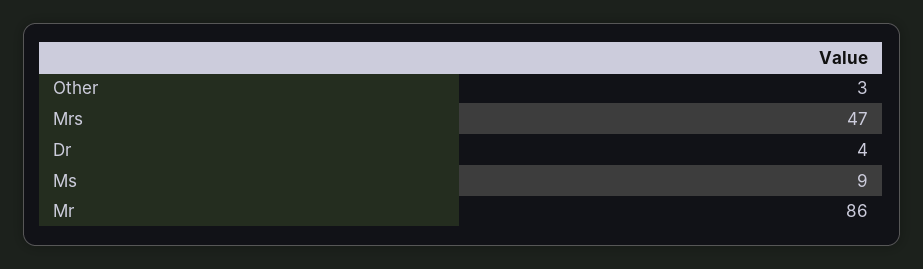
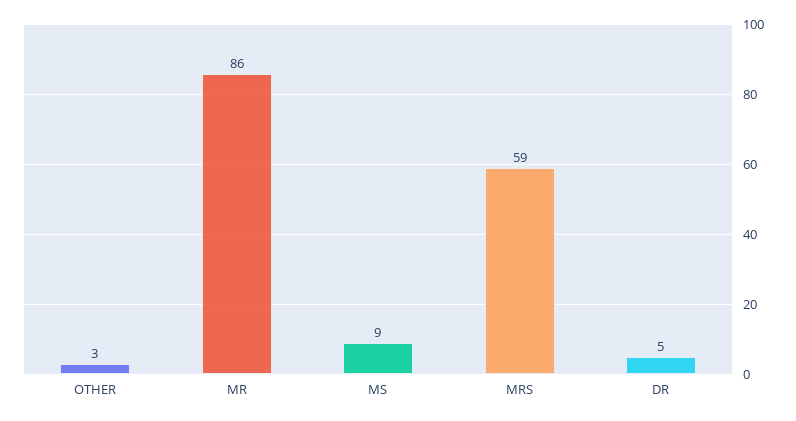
  {
    "Other": 3,
-   "Mrs": 47,
+   "Mrs": 59,
-   "Dr": 4,
+   "Dr": 5,
    "Ms": 9,
    "Mr": 86
  }

